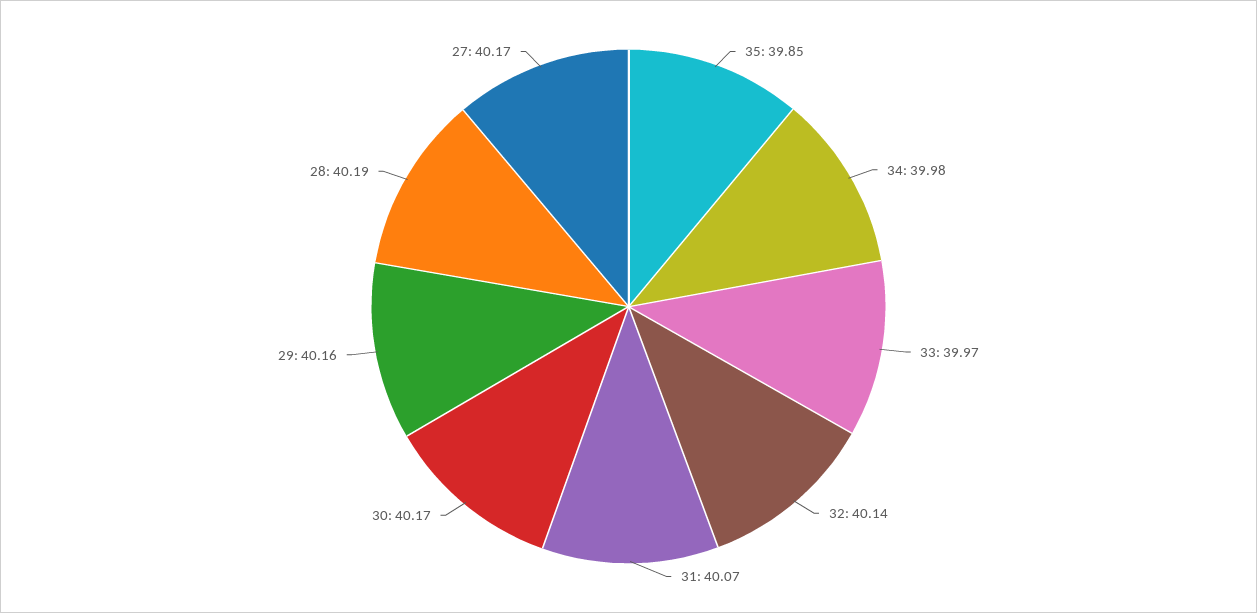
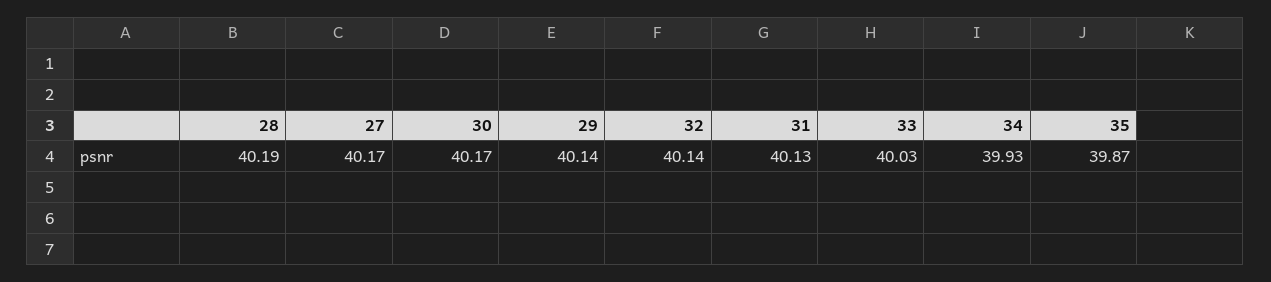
  {
-   "35": 39.85,
+   "35": 39.87,
-   "34": 39.98,
+   "34": 39.93,
-   "33": 39.97,
+   "33": 40.03,
    "32": 40.14,
-   "31": 40.07,
+   "31": 40.13,
    "30": 40.17,
-   "29": 40.16,
+   "29": 40.14,
    "28": 40.19,
    "27": 40.17
  }

